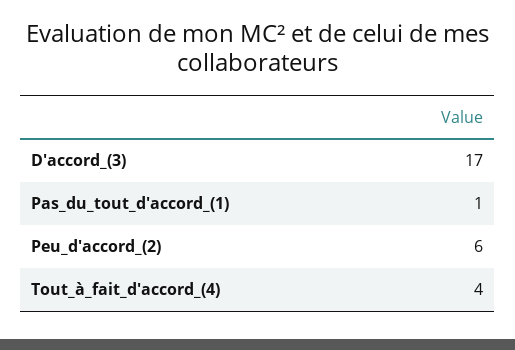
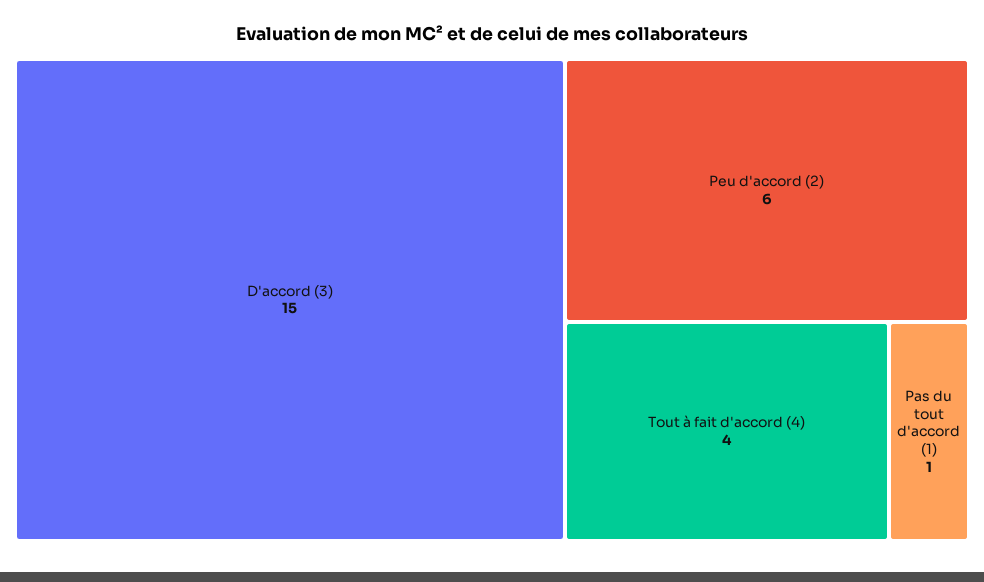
  {
-   "D'accord_(3)": 17,
+   "D'accord_(3)": 15,
    "Pas_du_tout_d'accord_(1)": 1,
    "Peu_d'accord_(2)": 6,
    "Tout_à_fait_d'accord_(4)": 4
  }

